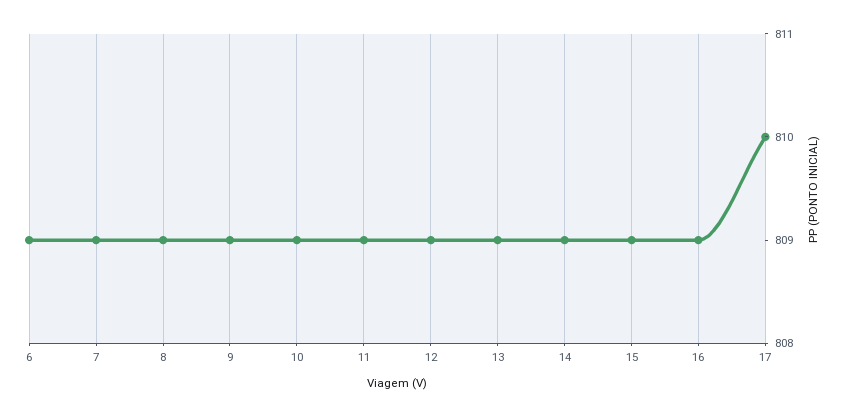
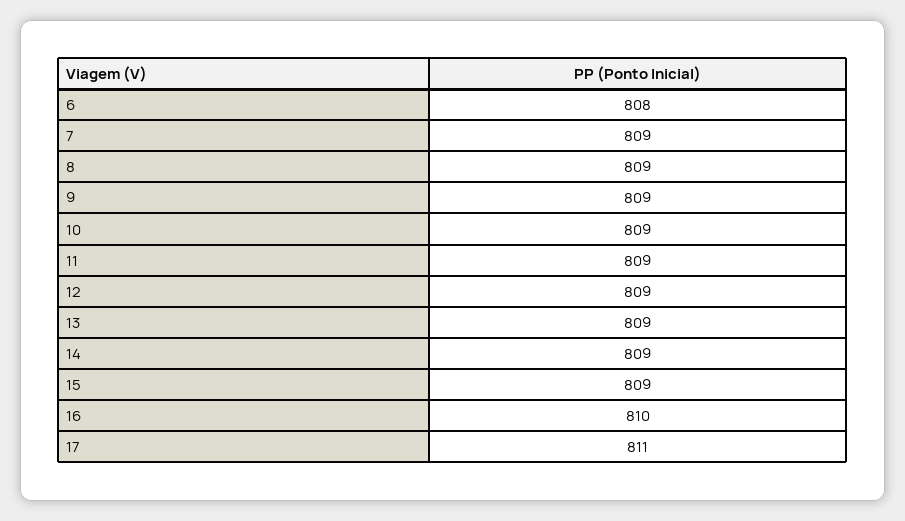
  {
-   "6": 809,
+   "6": 808,
    "7": 809,
    "8": 809,
    "9": 809,
    "10": 809,
    "11": 809,
    "12": 809,
    "13": 809,
    "14": 809,
    "15": 809,
-   "16": 809,
+   "16": 810,
-   "17": 810
+   "17": 811
  }

